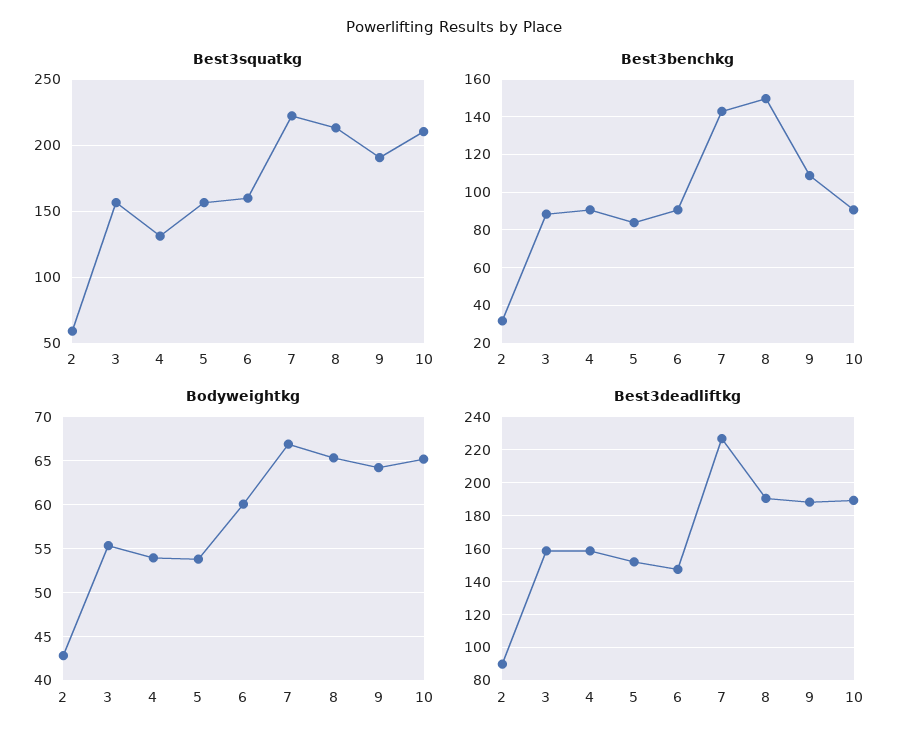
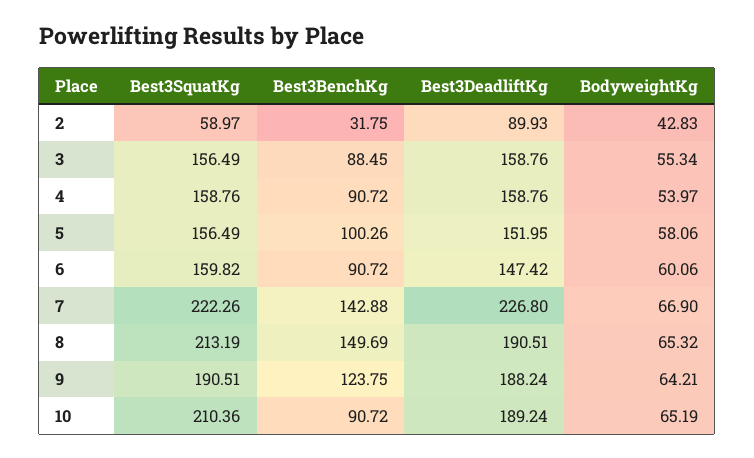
  {
    "Best3squatkg": {
      "2": 58.97,
      "3": 156.49,
-     "4": 130,
+     "4": 158.76,
      "5": 156.49,
      "6": 159.82,
      "7": 222.26,
      "8": 213.19,
      "9": 190.51,
      "10": 210.36
    },
    "Best3benchkg": {
      "2": 31.75,
      "3": 88.45,
      "4": 90.72,
-     "5": 85,
+     "5": 100.26,
      "6": 90.72,
      "7": 142.88,
      "8": 149.69,
-     "9": 110,
+     "9": 123.75,
      "10": 90.72
    },
    "Bodyweightkg": {
      "2": 42.83,
      "3": 55.34,
      "4": 53.97,
-     "5": 54,
+     "5": 58.06,
      "6": 60.06,
      "7": 66.9,
      "8": 65.32,
      "9": 64.21,
      "10": 65.19
    },
    "Best3deadliftkg": {
      "2": 89.93,
      "3": 158.76,
      "4": 158.76,
      "5": 151.95,
      "6": 147.42,
      "7": 226.8,
      "8": 190.51,
      "9": 188.24,
      "10": 189.24
    }
  }

